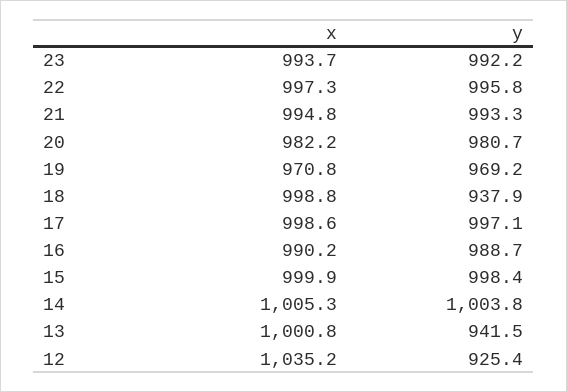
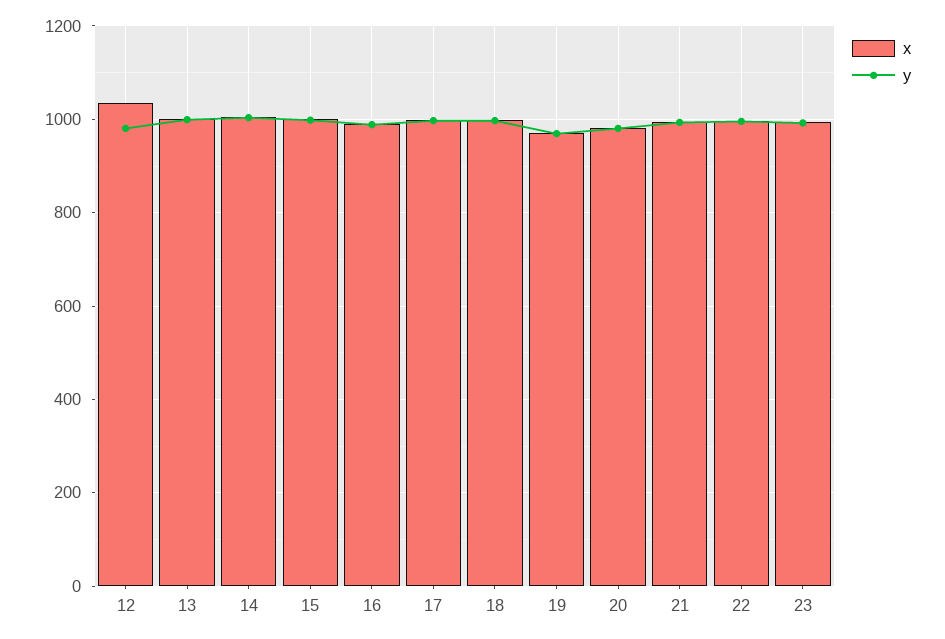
  {
    "x": {
      "23": 993.7,
      "22": 997.3,
      "21": 994.8,
      "20": 982.2,
      "19": 970.8,
      "18": 998.8,
      "17": 998.6,
      "16": 990.2,
      "15": 999.9,
      "14": 1005.3,
      "13": 1000.8,
      "12": 1035.2
    },
    "y": {
      "23": 992.2,
      "22": 995.8,
      "21": 993.3,
      "20": 980.7,
      "19": 969.2,
-     "18": 937.9,
+     "18": 1000,
      "17": 997.1,
      "16": 988.7,
      "15": 998.4,
      "14": 1003.8,
-     "13": 941.5,
+     "13": 1000,
-     "12": 925.4
+     "12": 980
    }
  }

